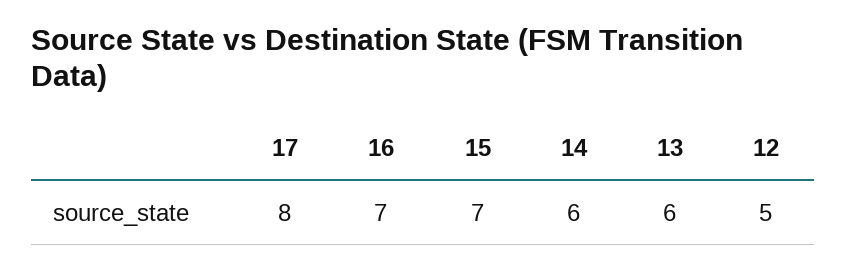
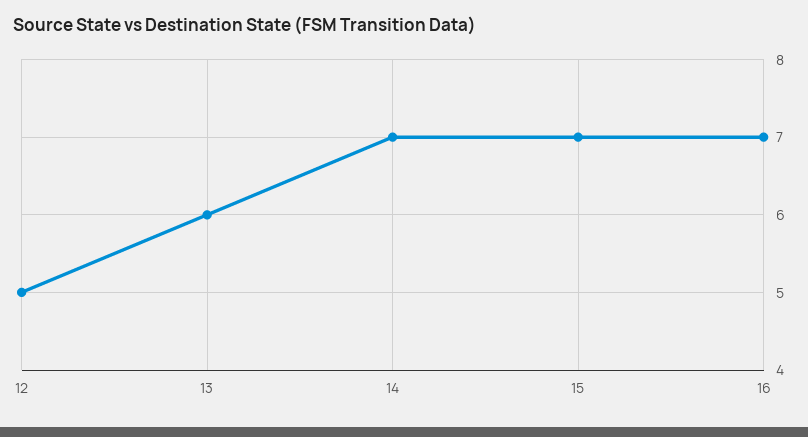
  {
-   "17": 8,
    "16": 7,
    "15": 7,
-   "14": 6,
+   "14": 7,
    "13": 6,
    "12": 5
  }

